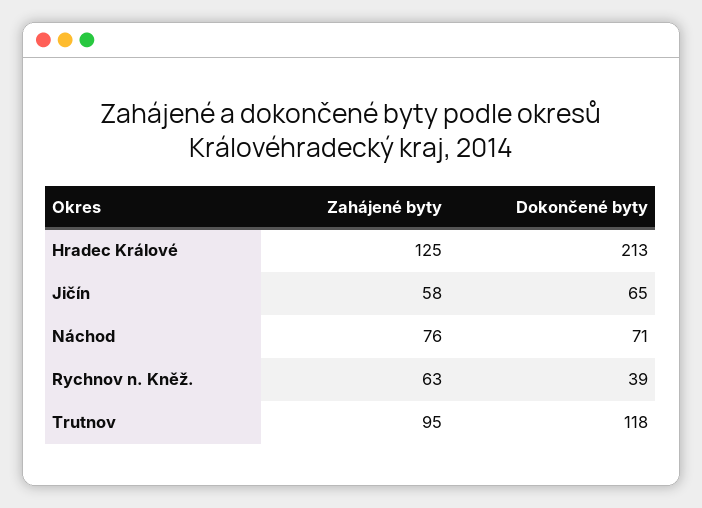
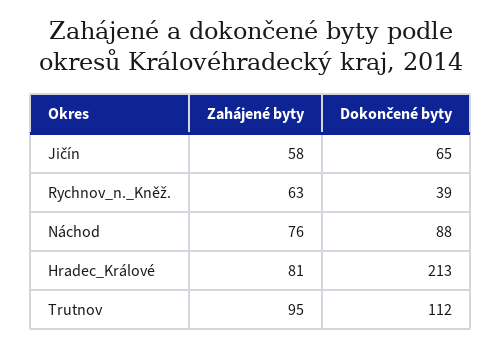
  {
    "Zahájené byty": {
-     "Hradec Králové": 125,
+     "Hradec Králové": 81,
      "Jičín": 58,
      "Náchod": 76,
      "Rychnov n. Kněž.": 63,
      "Trutnov": 95
    },
    "Dokončené byty": {
      "Hradec Králové": 213,
      "Jičín": 65,
-     "Náchod": 71,
+     "Náchod": 88,
      "Rychnov n. Kněž.": 39,
-     "Trutnov": 118
+     "Trutnov": 112
    }
  }

